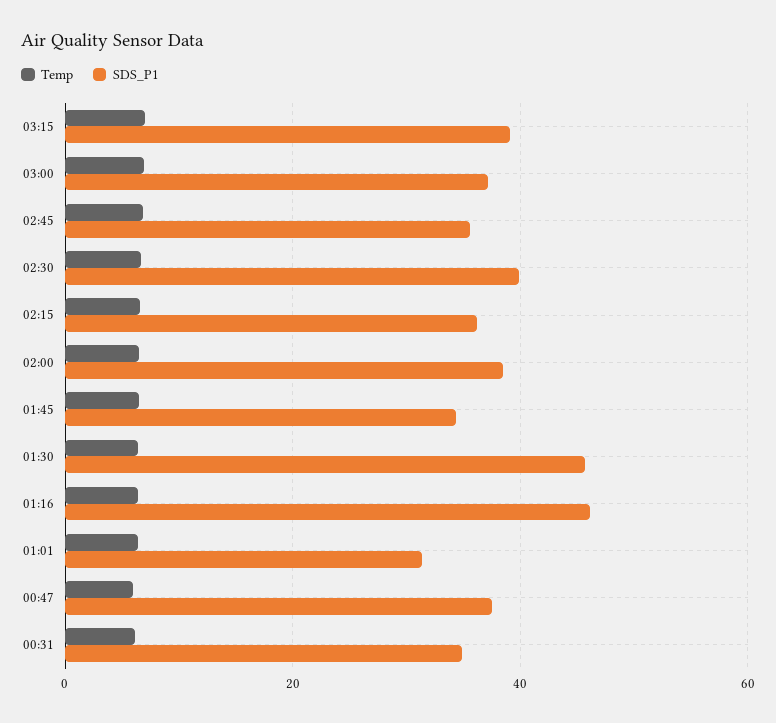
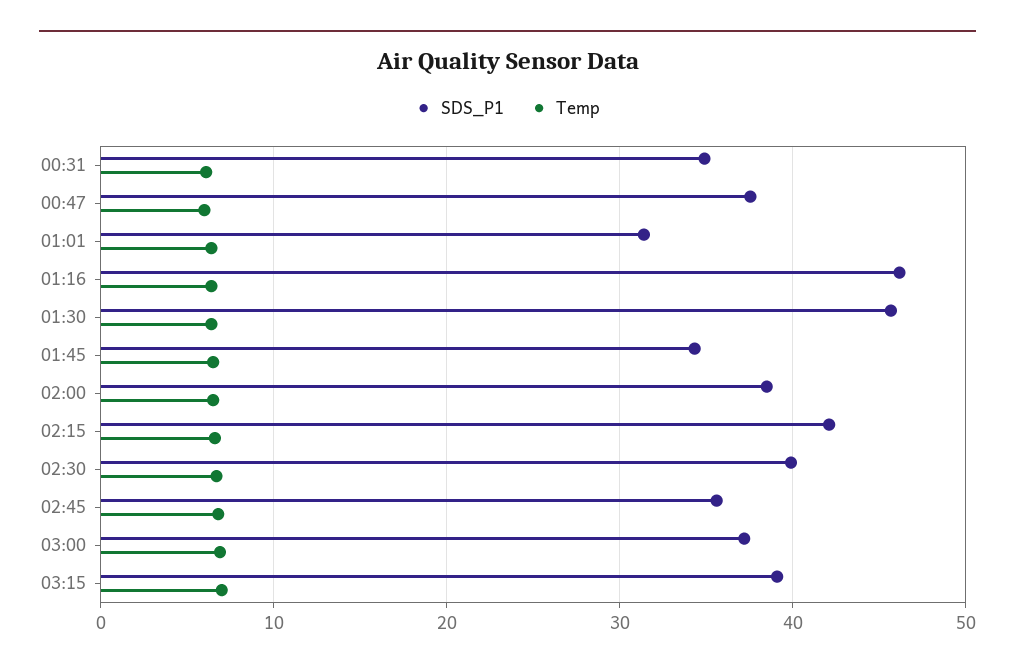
  {
    "Temp": {
      "03:15": 7,
      "03:00": 7,
      "02:45": 7,
      "02:30": 7,
      "02:15": 7,
      "02:00": 7,
      "01:45": 7,
      "01:30": 6,
      "01:16": 6,
      "01:01": 6,
      "00:47": 6,
      "00:31": 6
    },
    "SDS_P1": {
      "03:15": 39,
      "03:00": 37,
      "02:45": 36,
      "02:30": 40,
-     "02:15": 36,
+     "02:15": 42,
      "02:00": 39,
      "01:45": 34,
      "01:30": 46,
      "01:16": 46,
      "01:01": 31,
      "00:47": 38,
      "00:31": 35
    }
  }

